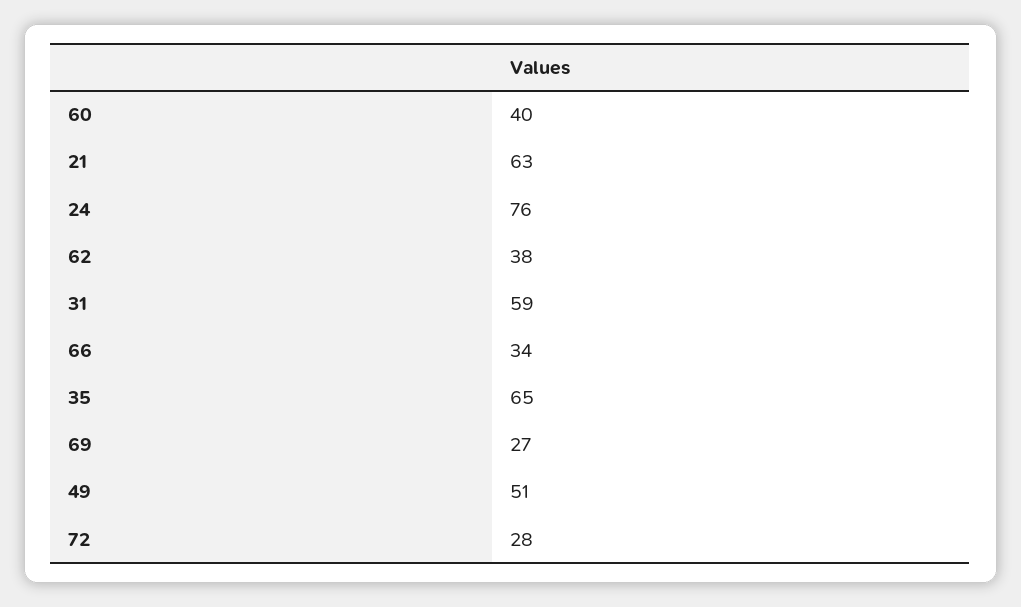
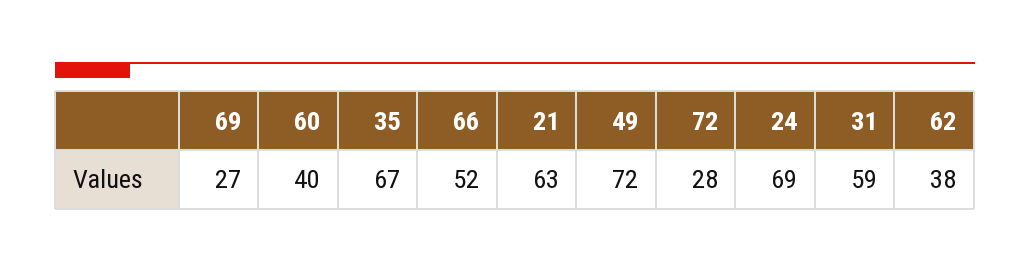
  {
    "60": 40,
    "21": 63,
-   "24": 76,
+   "24": 69,
    "62": 38,
    "31": 59,
-   "66": 34,
+   "66": 52,
-   "35": 65,
+   "35": 67,
    "69": 27,
-   "49": 51,
+   "49": 72,
    "72": 28
  }

